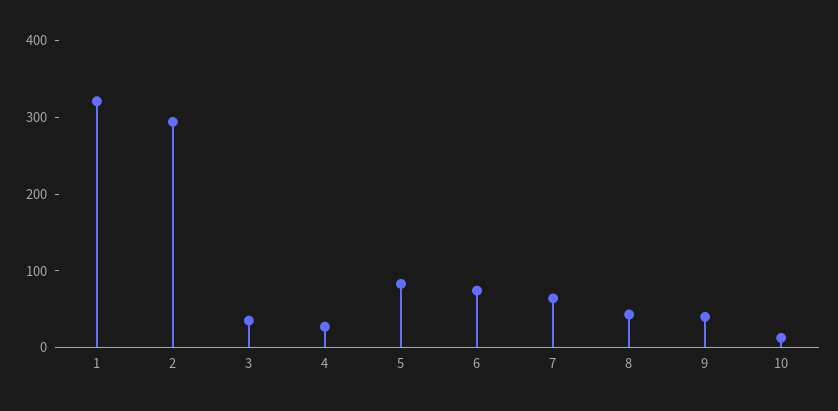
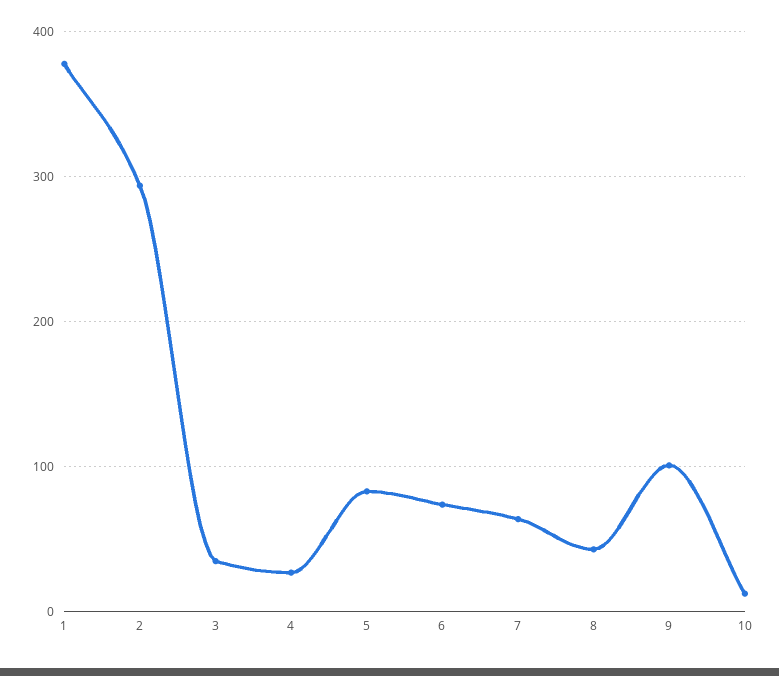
  {
-   "1": 320,
+   "1": 380,
    "2": 290,
    "3": 40,
    "4": 30,
    "5": 80,
    "6": 70,
    "7": 60,
    "8": 40,
-   "9": 40,
+   "9": 100,
    "10": 10
  }

